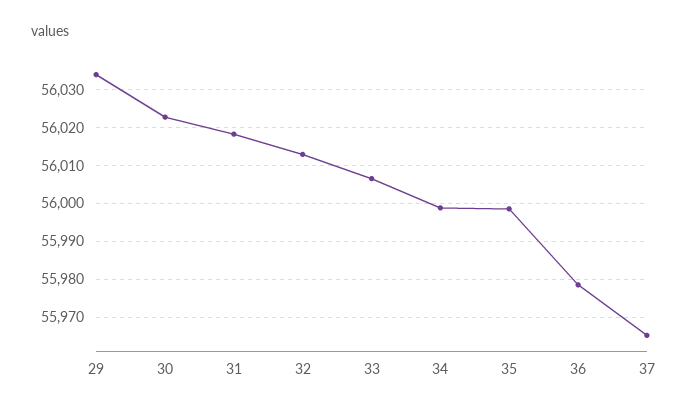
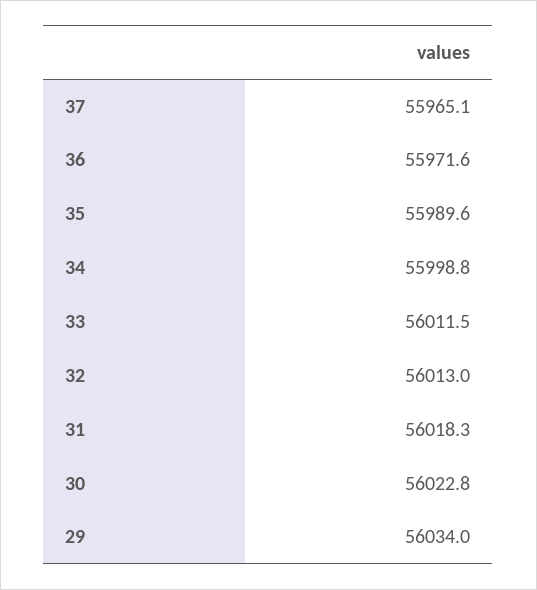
  {
    "29": 56034,
    "30": 56022.8,
    "31": 56018.3,
    "32": 56013,
-   "33": 56006,
+   "33": 56011.5,
    "34": 55998.8,
-   "35": 55998,
+   "35": 55989.6,
-   "36": 55978,
+   "36": 55971.6,
    "37": 55965.1
  }

